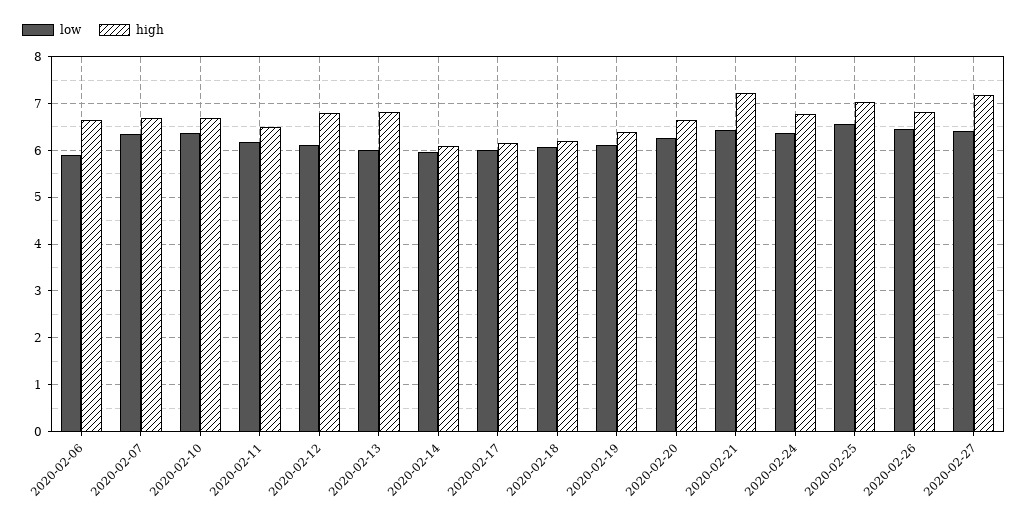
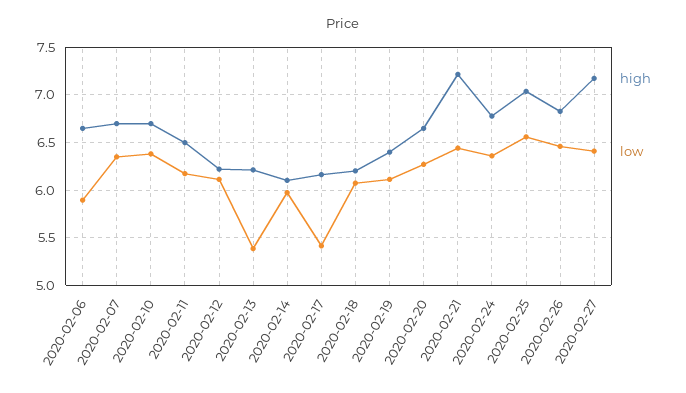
  {
    "low": {
      "2020-02-06": 5.9,
      "2020-02-07": 6.4,
      "2020-02-10": 6.4,
      "2020-02-11": 6.2,
      "2020-02-12": 6.1,
-     "2020-02-13": 6,
+     "2020-02-13": 5.4,
      "2020-02-14": 6,
-     "2020-02-17": 6,
+     "2020-02-17": 5.4,
      "2020-02-18": 6.1,
      "2020-02-19": 6.1,
      "2020-02-20": 6.3,
      "2020-02-21": 6.4,
      "2020-02-24": 6.4,
      "2020-02-25": 6.6,
      "2020-02-26": 6.5,
      "2020-02-27": 6.4
    },
    "high": {
      "2020-02-06": 6.6,
      "2020-02-07": 6.7,
      "2020-02-10": 6.7,
      "2020-02-11": 6.5,
-     "2020-02-12": 6.8,
+     "2020-02-12": 6.2,
-     "2020-02-13": 6.8,
+     "2020-02-13": 6.2,
      "2020-02-14": 6.1,
      "2020-02-17": 6.2,
      "2020-02-18": 6.2,
      "2020-02-19": 6.4,
      "2020-02-20": 6.6,
      "2020-02-21": 7.2,
      "2020-02-24": 6.8,
      "2020-02-25": 7,
      "2020-02-26": 6.8,
      "2020-02-27": 7.2
    }
  }

